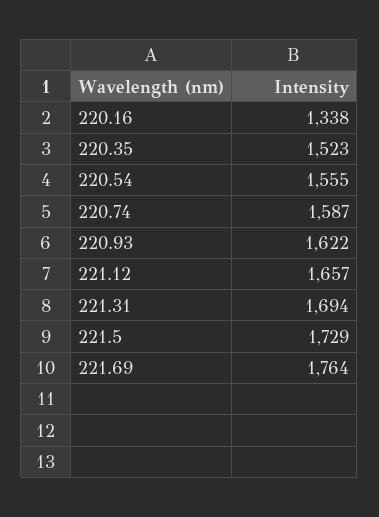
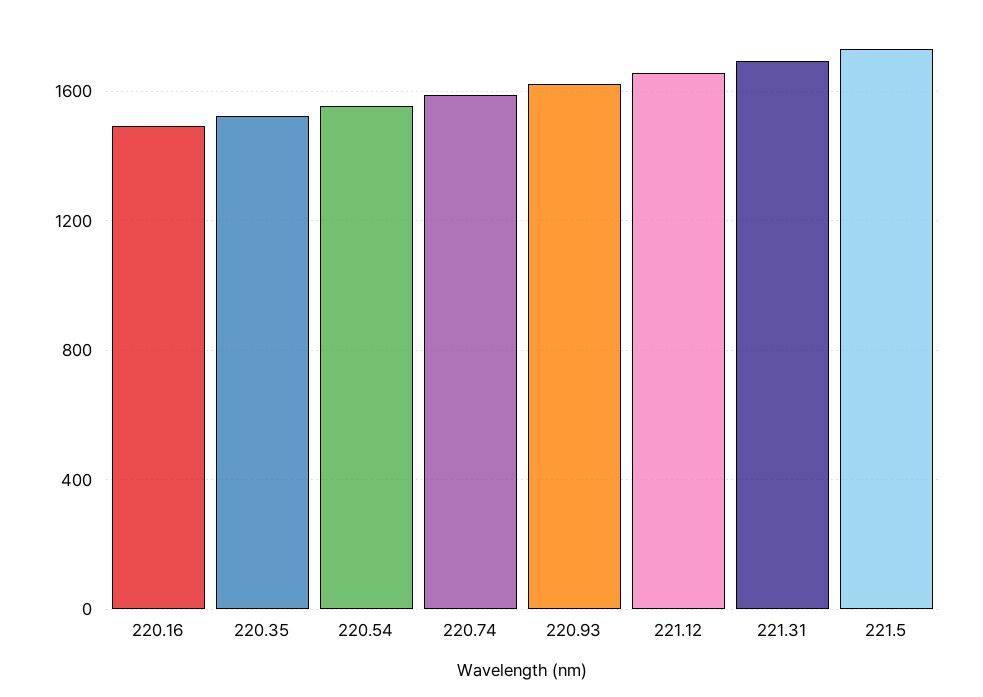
  {
-   "220.16": 1338,
+   "220.16": 1500,
    "220.35": 1523,
    "220.54": 1555,
    "220.74": 1587,
    "220.93": 1622,
    "221.12": 1657,
    "221.31": 1694,
-   "221.5": 1729,
+   "221.5": 1729
-   "221.69": 1764
  }

